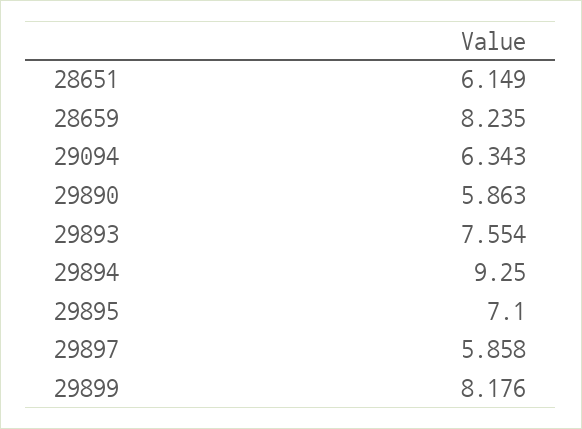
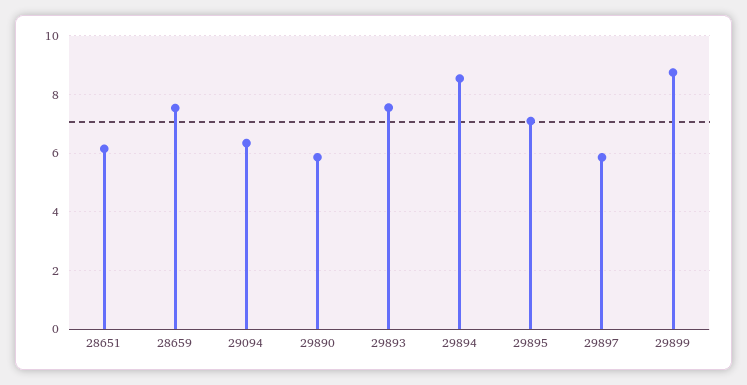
  {
    "28651": 6.149,
-   "28659": 8.235,
+   "28659": 7.5,
    "29094": 6.343,
    "29890": 5.863,
    "29893": 7.554,
-   "29894": 9.25,
+   "29894": 8.5,
    "29895": 7.1,
    "29897": 5.858,
-   "29899": 8.176
+   "29899": 8.75
  }

